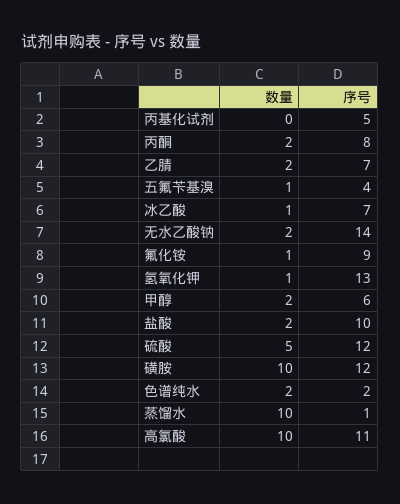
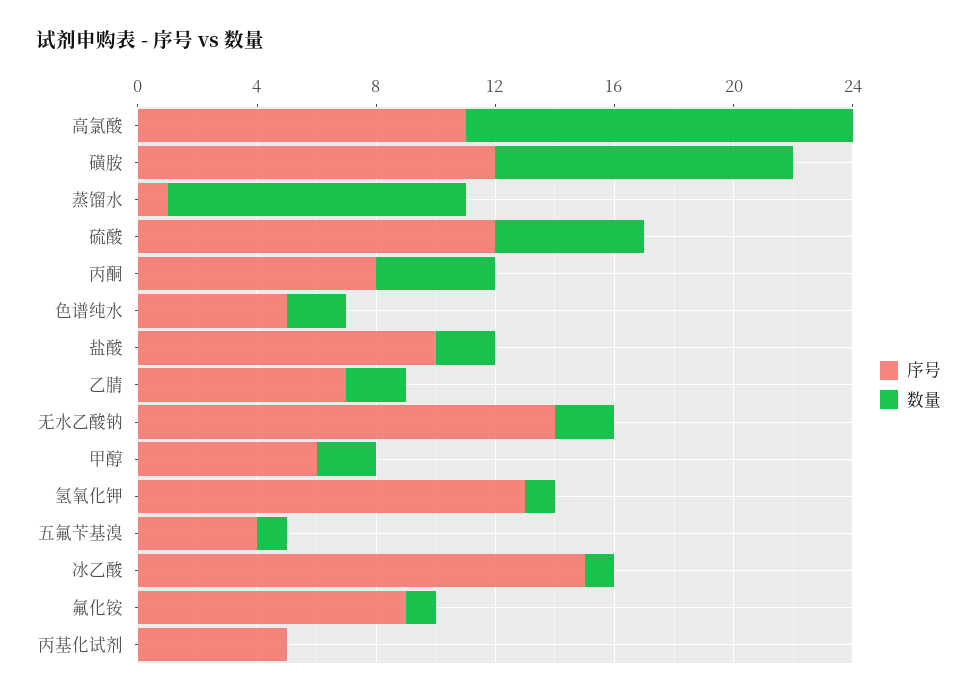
  {
    "数量": {
      "丙基化试剂": 0,
-     "丙酮": 2,
+     "丙酮": 4,
      "乙腈": 2,
      "五氟苄基溴": 1,
      "冰乙酸": 1,
      "无水乙酸钠": 2,
      "氟化铵": 1,
      "氢氧化钾": 1,
      "甲醇": 2,
      "盐酸": 2,
      "硫酸": 5,
      "磺胺": 10,
      "色谱纯水": 2,
      "蒸馏水": 10,
-     "高氯酸": 10
+     "高氯酸": 13
    },
    "序号": {
      "丙基化试剂": 5,
      "丙酮": 8,
      "乙腈": 7,
      "五氟苄基溴": 4,
-     "冰乙酸": 7,
+     "冰乙酸": 15,
      "无水乙酸钠": 14,
      "氟化铵": 9,
      "氢氧化钾": 13,
      "甲醇": 6,
      "盐酸": 10,
      "硫酸": 12,
      "磺胺": 12,
-     "色谱纯水": 2,
+     "色谱纯水": 5,
      "蒸馏水": 1,
      "高氯酸": 11
    }
  }

